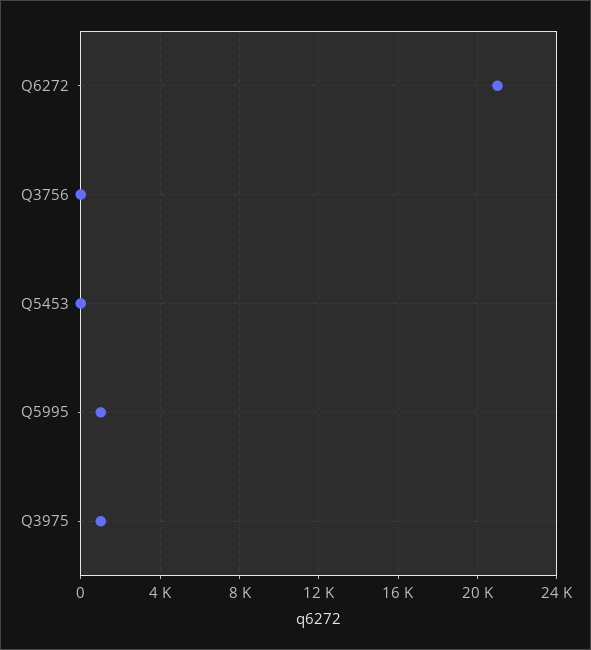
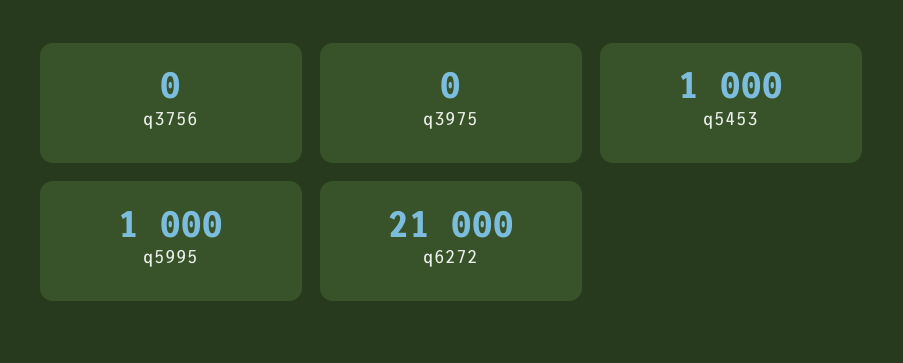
  {
    "Q6272": 21000,
    "Q3756": 0,
-   "Q5453": 0,
+   "Q5453": 1000,
    "Q5995": 1000,
-   "Q3975": 1000
+   "Q3975": 0
  }

